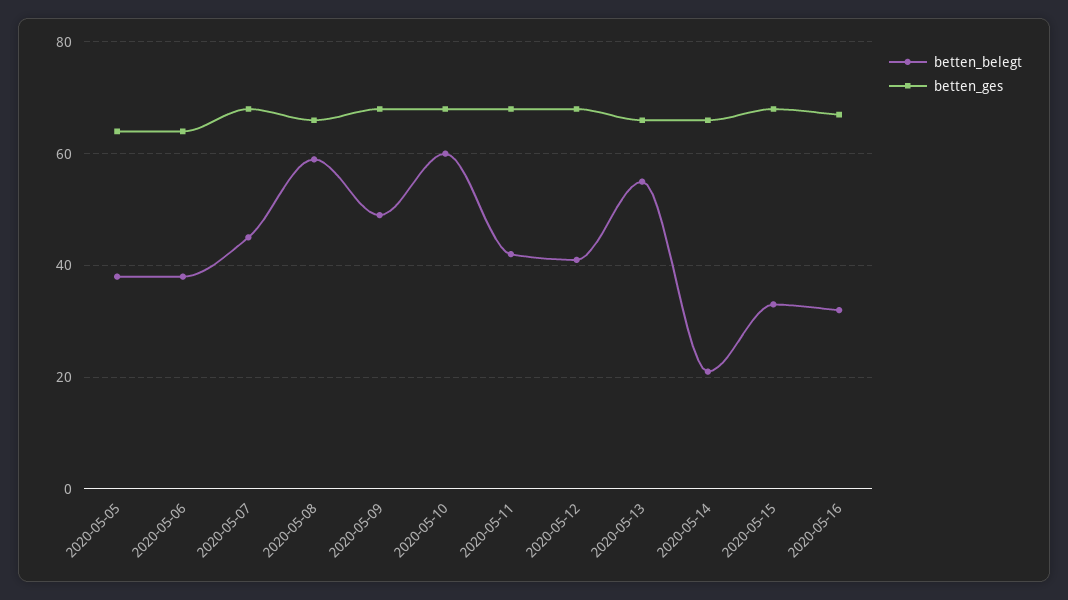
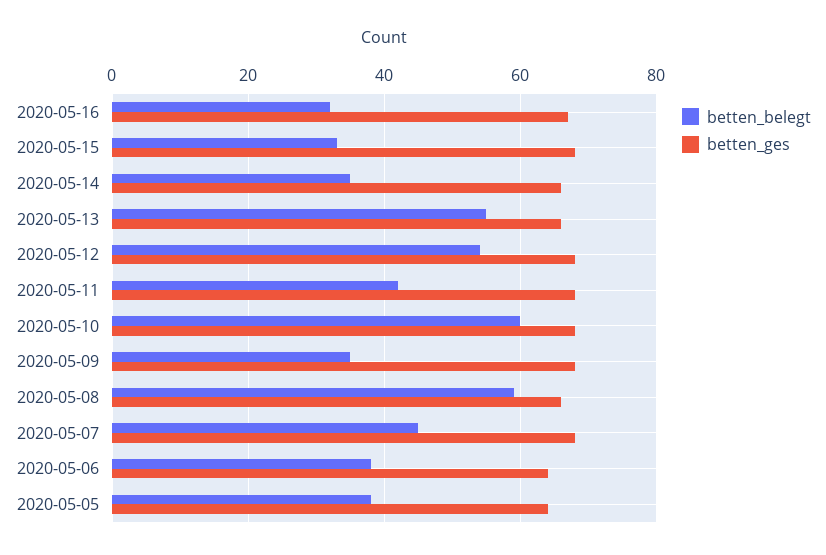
  {
    "betten_belegt": {
      "2020-05-05": 40,
      "2020-05-06": 40,
      "2020-05-07": 45,
      "2020-05-08": 60,
-     "2020-05-09": 50,
+     "2020-05-09": 35,
      "2020-05-10": 60,
      "2020-05-11": 40,
-     "2020-05-12": 40,
+     "2020-05-12": 55,
      "2020-05-13": 55,
-     "2020-05-14": 20,
+     "2020-05-14": 35,
      "2020-05-15": 35,
      "2020-05-16": 30
    },
    "betten_ges": {
      "2020-05-05": 65,
      "2020-05-06": 65,
      "2020-05-07": 70,
      "2020-05-08": 65,
      "2020-05-09": 70,
      "2020-05-10": 70,
      "2020-05-11": 70,
      "2020-05-12": 70,
      "2020-05-13": 65,
      "2020-05-14": 65,
      "2020-05-15": 70,
      "2020-05-16": 65
    }
  }

